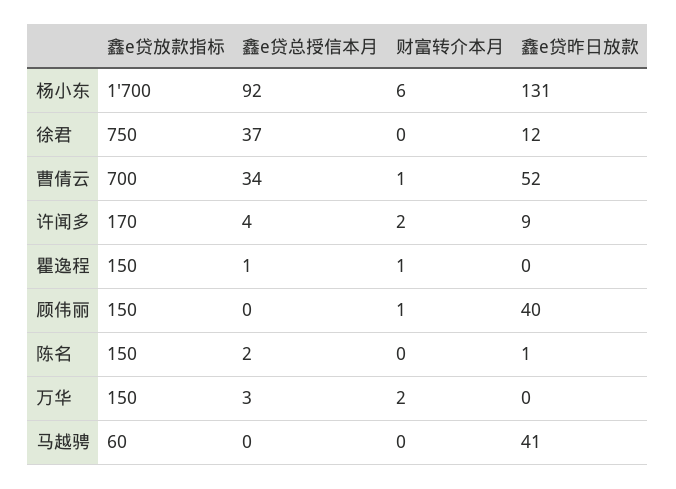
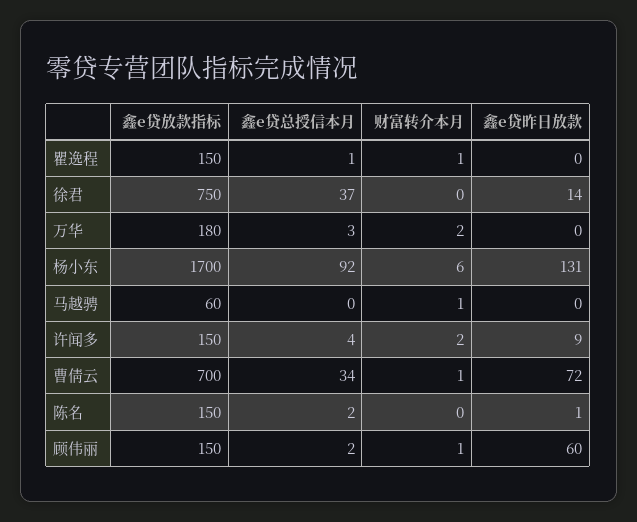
  {
    "鑫e贷放款指标": {
      "杨小东": 1700,
      "徐君": 750,
      "曹倩云": 700,
-     "许闻多": 170,
+     "许闻多": 150,
      "瞿逸程": 150,
      "顾伟丽": 150,
      "陈名": 150,
-     "万华": 150,
+     "万华": 180,
      "马越骋": 60
    },
    "鑫e贷总授信本月": {
      "杨小东": 92,
      "徐君": 37,
      "曹倩云": 34,
      "许闻多": 4,
      "瞿逸程": 1,
-     "顾伟丽": 0,
+     "顾伟丽": 2,
      "陈名": 2,
      "万华": 3,
      "马越骋": 0
    },
    "财富转介本月": {
      "杨小东": 6,
      "徐君": 0,
      "曹倩云": 1,
      "许闻多": 2,
      "瞿逸程": 1,
      "顾伟丽": 1,
      "陈名": 0,
      "万华": 2,
-     "马越骋": 0
+     "马越骋": 1
    },
    "鑫e贷昨日放款": {
      "杨小东": 131,
-     "徐君": 12,
+     "徐君": 14,
-     "曹倩云": 52,
+     "曹倩云": 72,
      "许闻多": 9,
      "瞿逸程": 0,
-     "顾伟丽": 40,
+     "顾伟丽": 60,
      "陈名": 1,
      "万华": 0,
-     "马越骋": 41
+     "马越骋": 0
    }
  }

